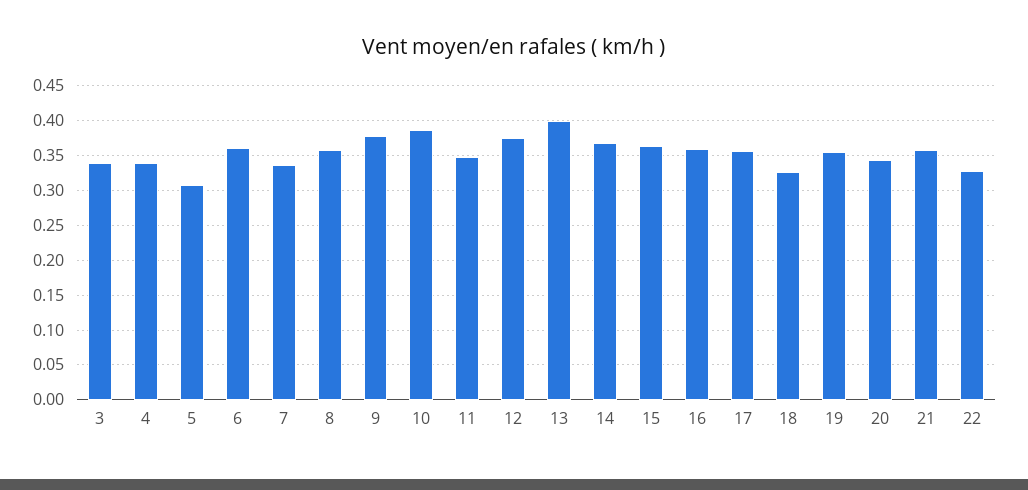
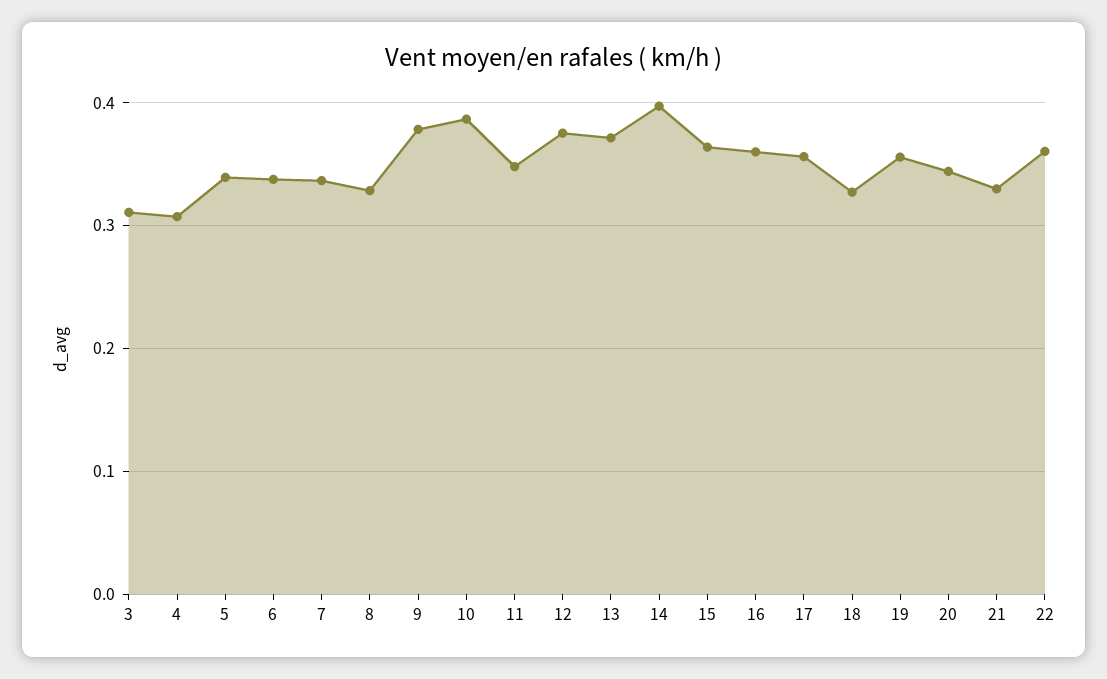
  {
-   "3": 0.34,
+   "3": 0.31,
-   "4": 0.34,
+   "4": 0.31,
-   "5": 0.31,
+   "5": 0.34,
-   "6": 0.36,
+   "6": 0.34,
    "7": 0.34,
-   "8": 0.36,
+   "8": 0.33,
    "9": 0.38,
    "10": 0.39,
    "11": 0.35,
    "12": 0.38,
-   "13": 0.4,
+   "13": 0.37,
-   "14": 0.37,
+   "14": 0.4,
    "15": 0.36,
    "16": 0.36,
    "17": 0.36,
    "18": 0.33,
    "19": 0.36,
    "20": 0.34,
-   "21": 0.36,
+   "21": 0.33,
-   "22": 0.33
+   "22": 0.36
  }

